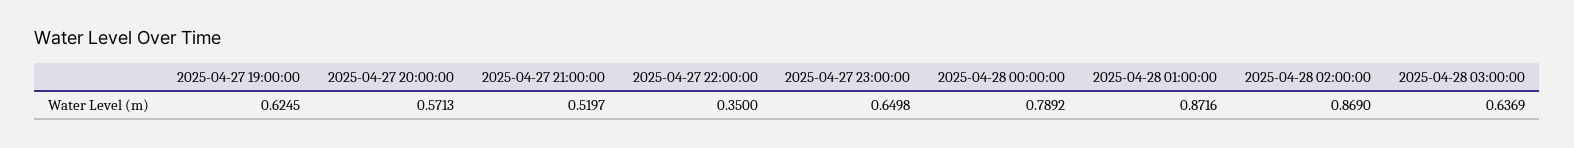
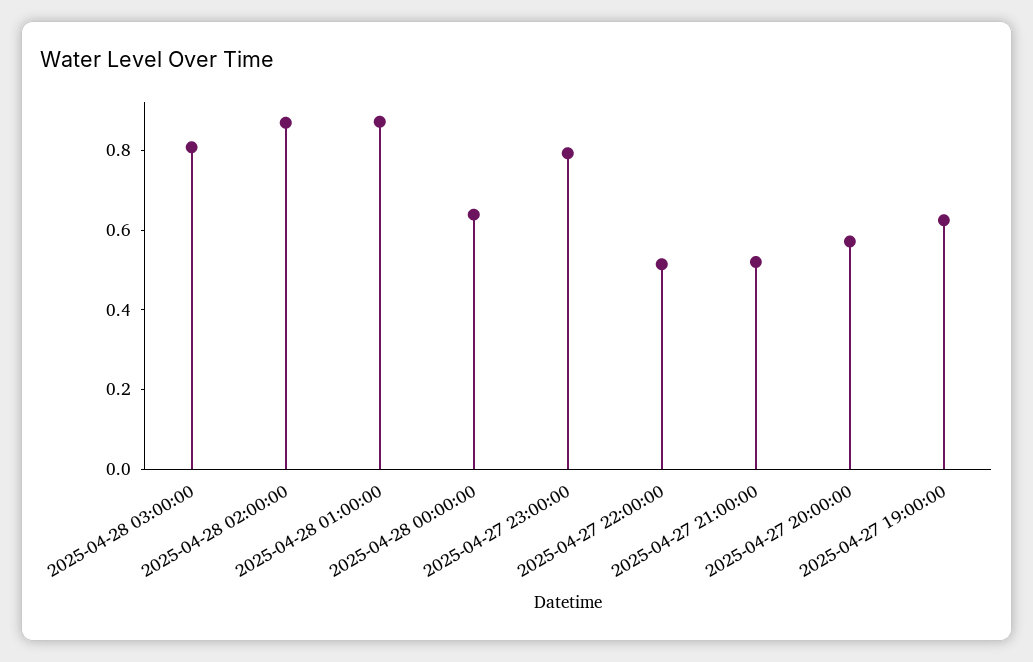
  {
    "2025-04-27 19:00:00": 0.6245,
    "2025-04-27 20:00:00": 0.5713,
    "2025-04-27 21:00:00": 0.5197,
-   "2025-04-27 22:00:00": 0.35,
+   "2025-04-27 22:00:00": 0.5,
-   "2025-04-27 23:00:00": 0.6498,
+   "2025-04-27 23:00:00": 0.8,
-   "2025-04-28 00:00:00": 0.7892,
+   "2025-04-28 00:00:00": 0.65,
    "2025-04-28 01:00:00": 0.8716,
    "2025-04-28 02:00:00": 0.869,
-   "2025-04-28 03:00:00": 0.6369
+   "2025-04-28 03:00:00": 0.8
  }

